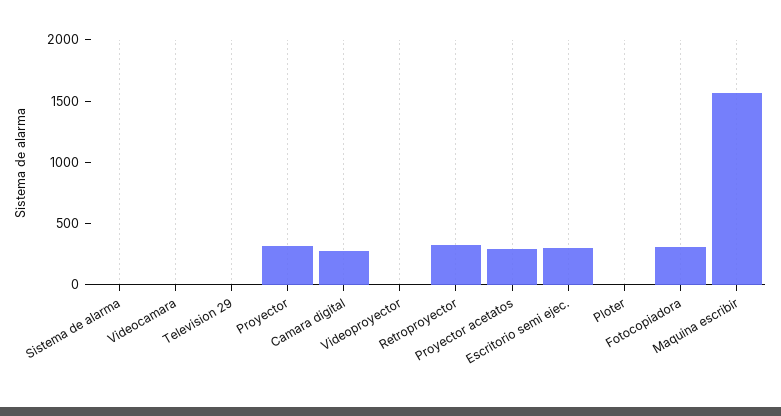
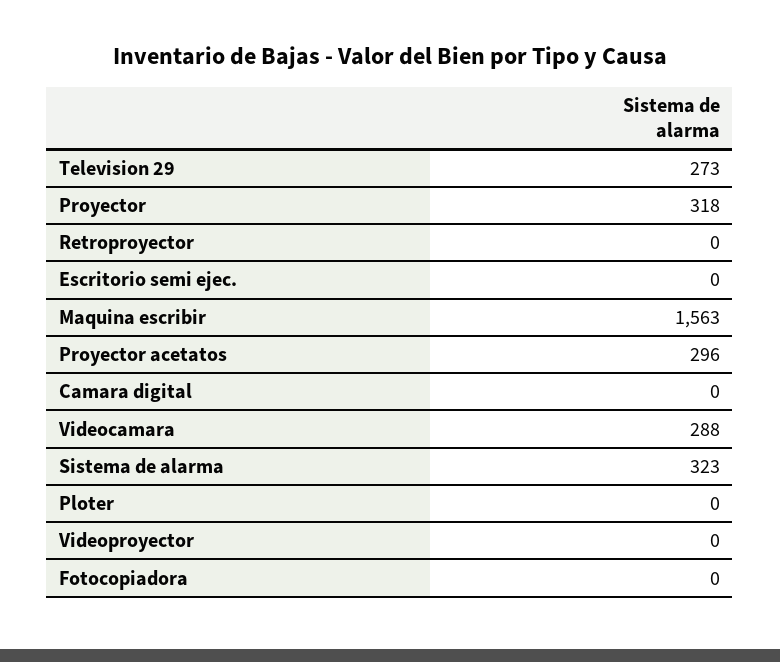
  {
-   "Sistema de alarma": 0,
+   "Sistema de alarma": 323,
-   "Videocamara": 0,
+   "Videocamara": 288,
-   "Television 29": 0,
+   "Television 29": 273,
    "Proyector": 318,
-   "Camara digital": 300,
+   "Camara digital": 0,
    "Videoproyector": 0,
-   "Retroproyector": 300,
+   "Retroproyector": 0,
    "Proyector acetatos": 296,
-   "Escritorio semi ejec.": 300,
+   "Escritorio semi ejec.": 0,
    "Ploter": 0,
-   "Fotocopiadora": 300,
+   "Fotocopiadora": 0,
    "Maquina escribir": 1563
  }

